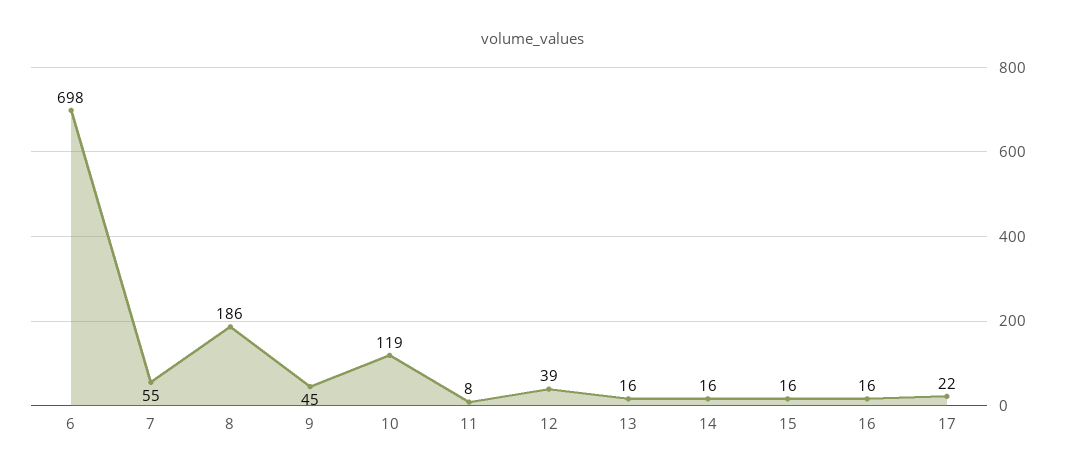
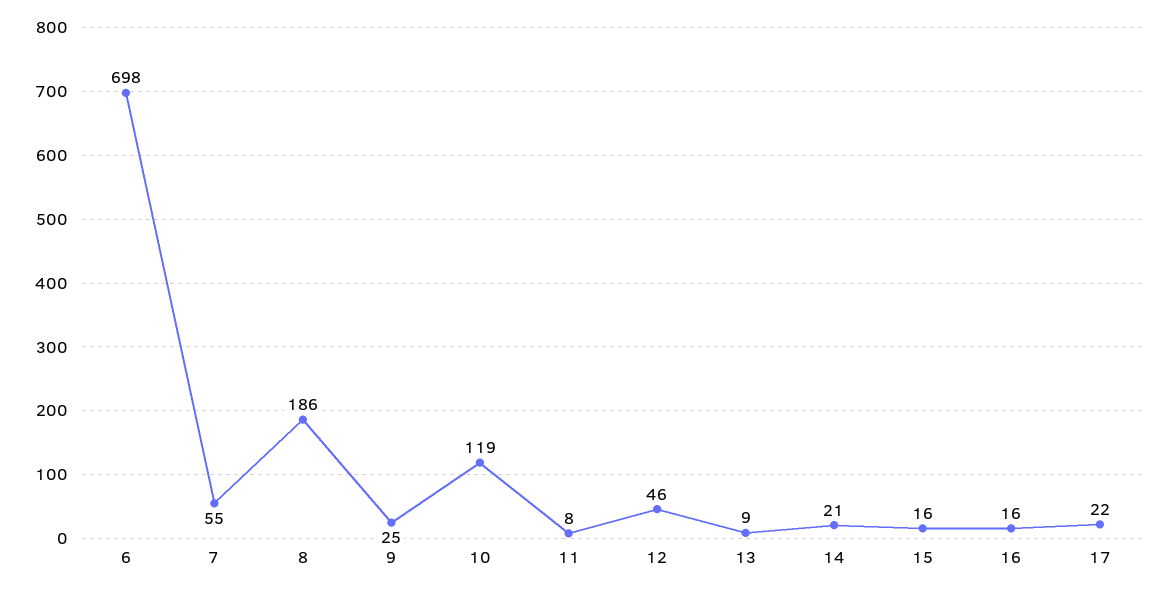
  {
    "6": 698,
    "7": 55,
    "8": 186,
-   "9": 45,
+   "9": 25,
    "10": 119,
    "11": 8,
-   "12": 39,
+   "12": 46,
-   "13": 16,
+   "13": 9,
-   "14": 16,
+   "14": 21,
    "15": 16,
    "16": 16,
    "17": 22
  }

